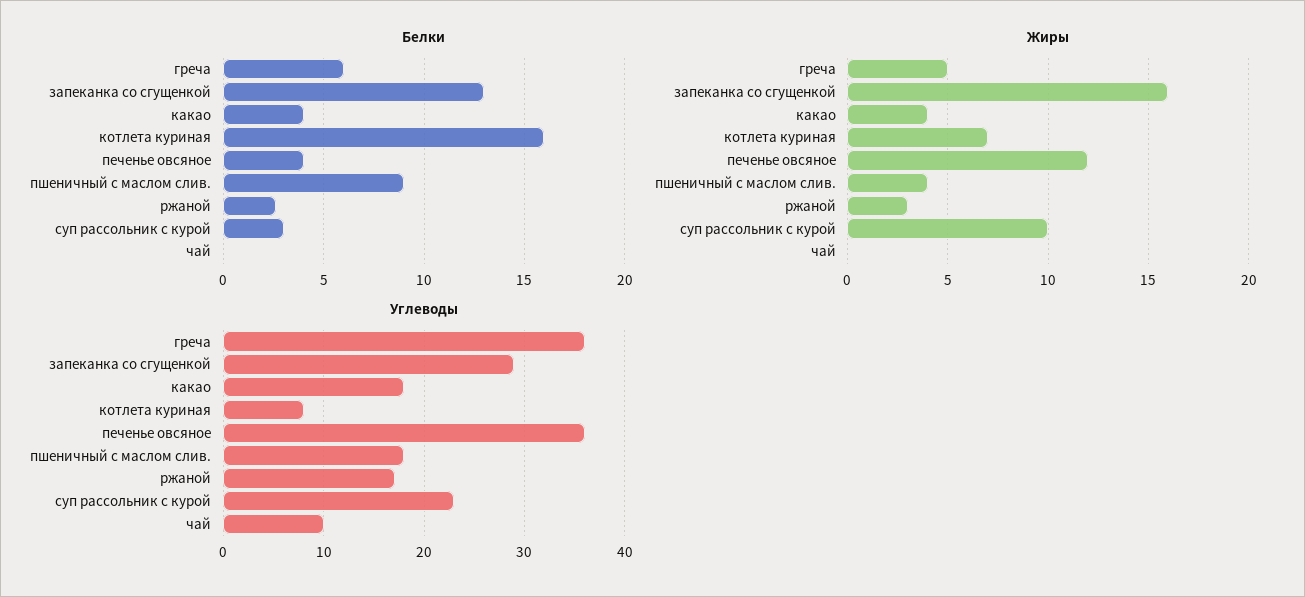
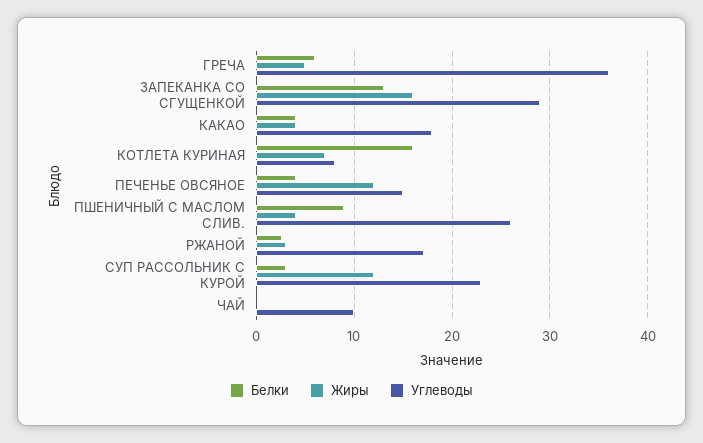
  {
    "Белки": {
      "греча": 6,
      "запеканка со сгущенкой": 13,
      "какао": 4,
      "котлета куриная": 16,
      "печенье овсяное": 4,
      "пшеничный с маслом слив.": 9,
      "ржаной": 2.5,
      "суп рассольник с курой": 3,
      "чай": 0
    },
    "Жиры": {
      "греча": 5,
      "запеканка со сгущенкой": 16,
      "какао": 4,
      "котлета куриная": 7,
      "печенье овсяное": 12,
      "пшеничный с маслом слив.": 4,
      "ржаной": 3,
-     "суп рассольник с курой": 10,
+     "суп рассольник с курой": 12,
      "чай": 0
    },
    "Углеводы": {
      "греча": 36,
      "запеканка со сгущенкой": 29,
      "какао": 18,
      "котлета куриная": 8,
-     "печенье овсяное": 36,
+     "печенье овсяное": 15,
-     "пшеничный с маслом слив.": 18,
+     "пшеничный с маслом слив.": 26,
      "ржаной": 17,
      "суп рассольник с курой": 23,
      "чай": 10
    }
  }

